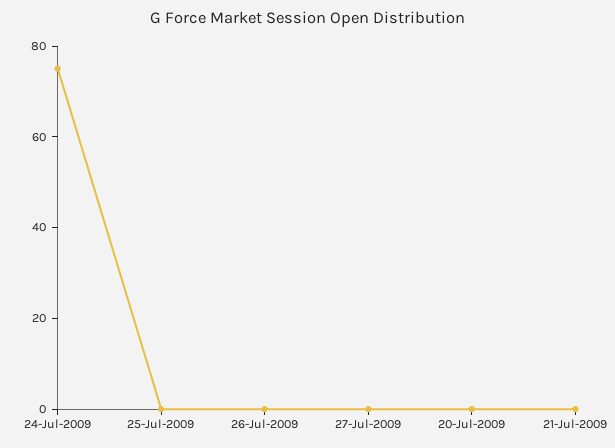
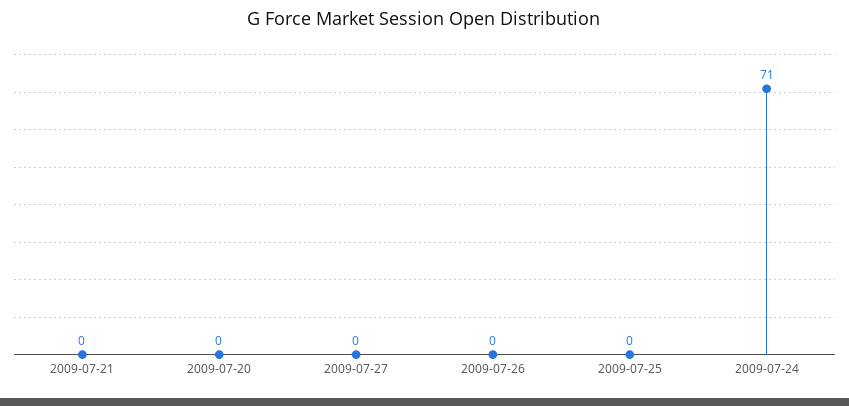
  {
-   "24-Jul-2009": 75,
+   "24-Jul-2009": 71,
    "25-Jul-2009": 0,
    "26-Jul-2009": 0,
    "27-Jul-2009": 0,
    "20-Jul-2009": 0,
    "21-Jul-2009": 0
  }

